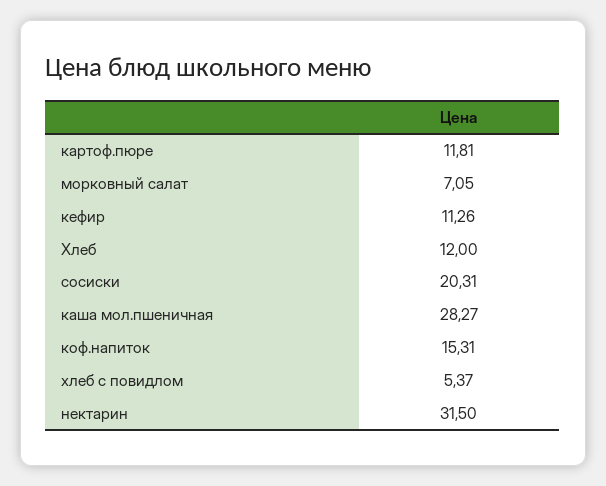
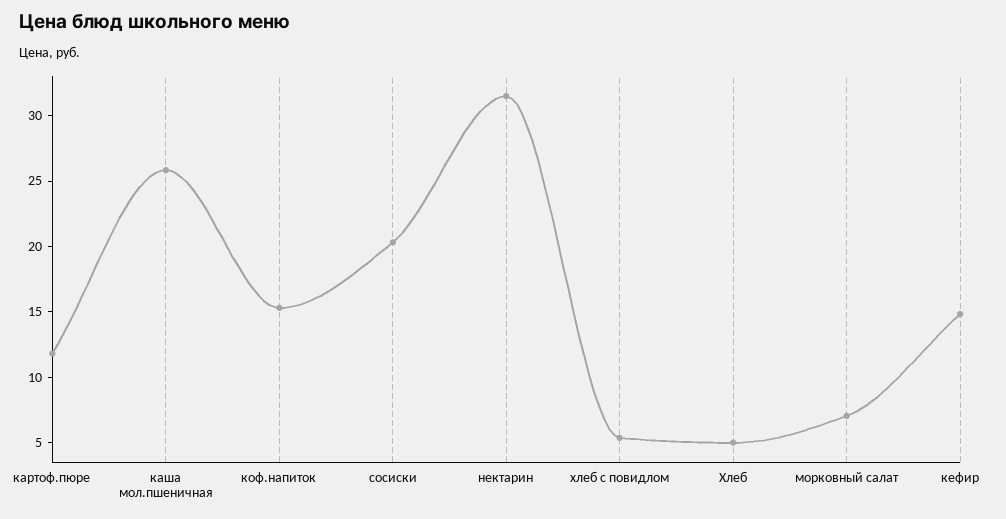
  {
    "картоф.пюре": 11.81,
    "морковный салат": 7.05,
-   "кефир": 11.26,
+   "кефир": 15,
-   "Хлеб": 12,
+   "Хлеб": 5,
    "сосиски": 20.31,
-   "каша мол.пшеничная": 28.27,
+   "каша мол.пшеничная": 26,
    "коф.напиток": 15.31,
    "хлеб с повидлом": 5.37,
    "нектарин": 31.5
  }

